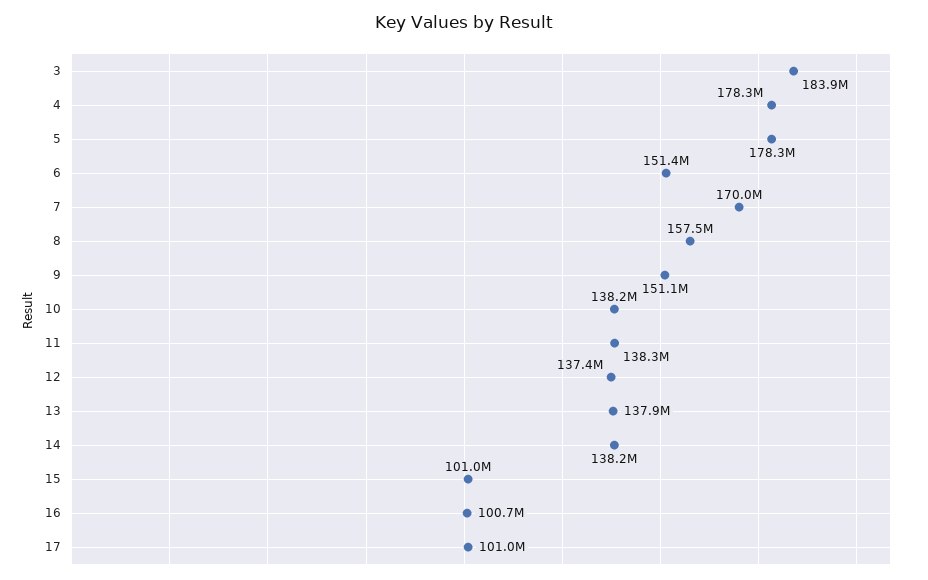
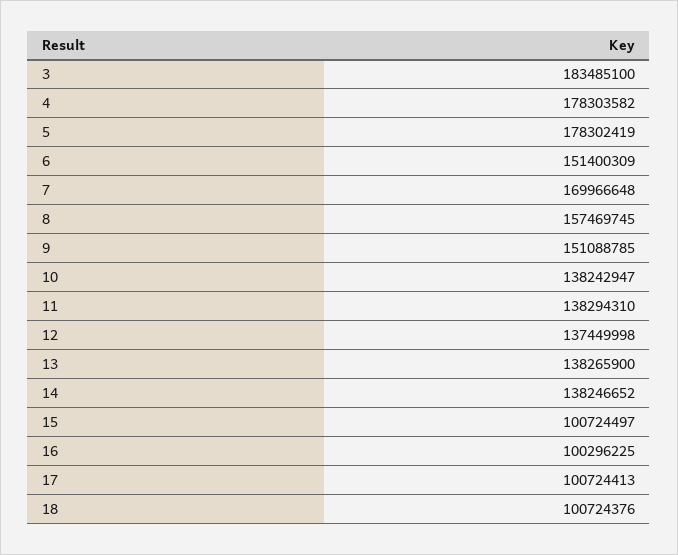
  {
-   "3": 183900000,
+   "3": 183485100,
    "4": 178303582,
    "5": 178302419,
    "6": 151400309,
    "7": 169966648,
    "8": 157469745,
    "9": 151088785,
    "10": 138242947,
    "11": 138294310,
    "12": 137449998,
-   "13": 137900000,
+   "13": 138265900,
    "14": 138246652,
-   "15": 101000000,
+   "15": 100724497,
-   "16": 100700000,
+   "16": 100296225,
-   "17": 101000000
+   "17": 100724413,
+   "18": 100724376
  }

